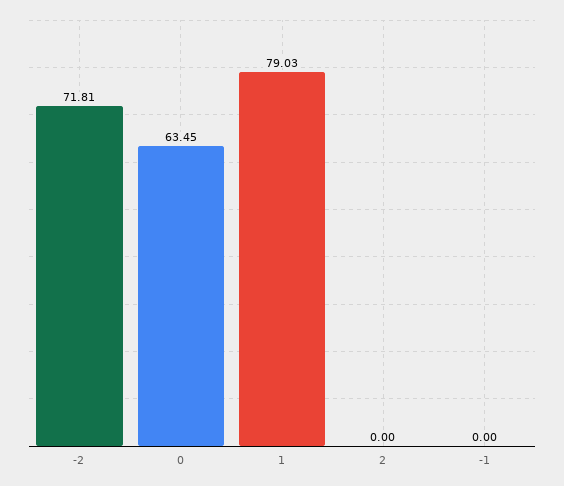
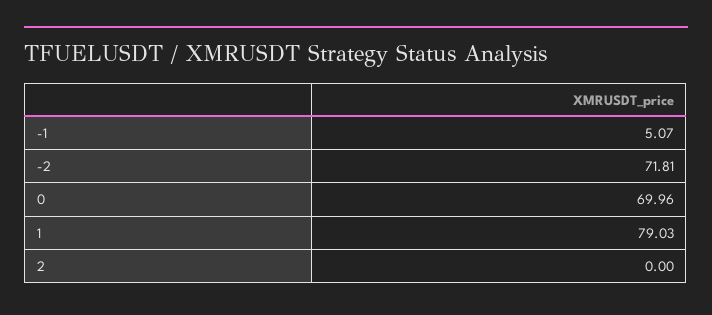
  {
    "-2": 71.81,
-   "0": 63.45,
+   "0": 69.96,
    "1": 79.03,
    "2": 0,
-   "-1": 0
+   "-1": 5.07
  }

